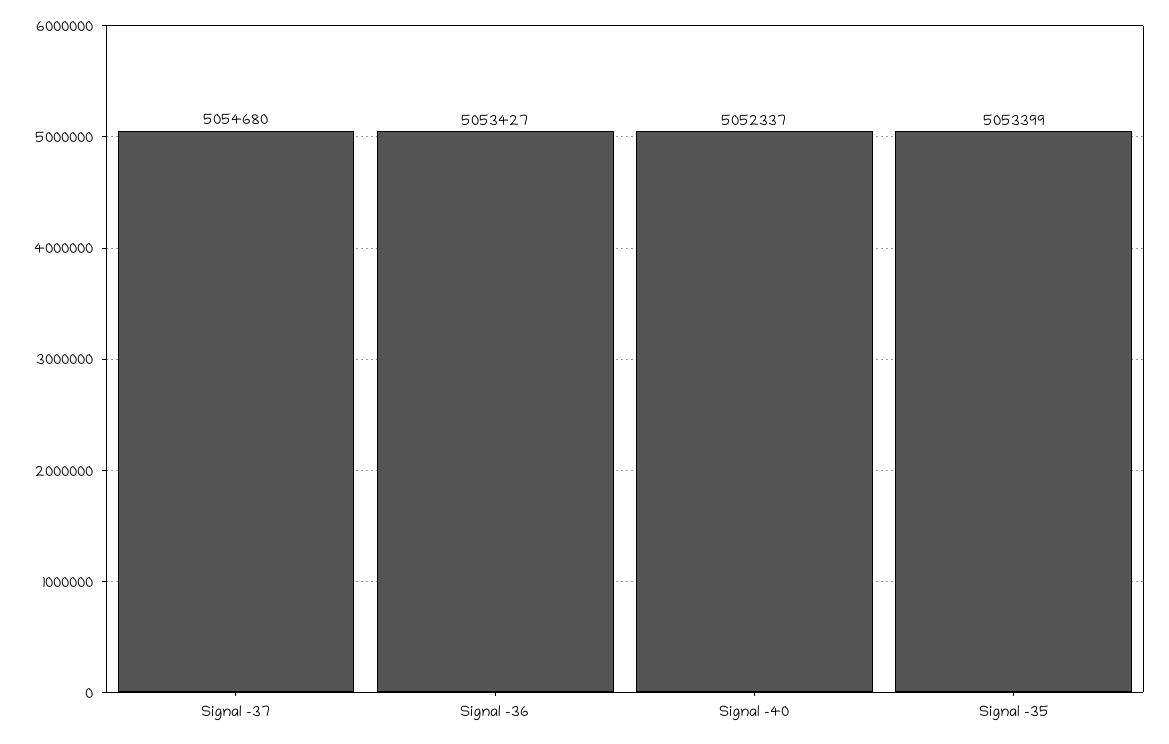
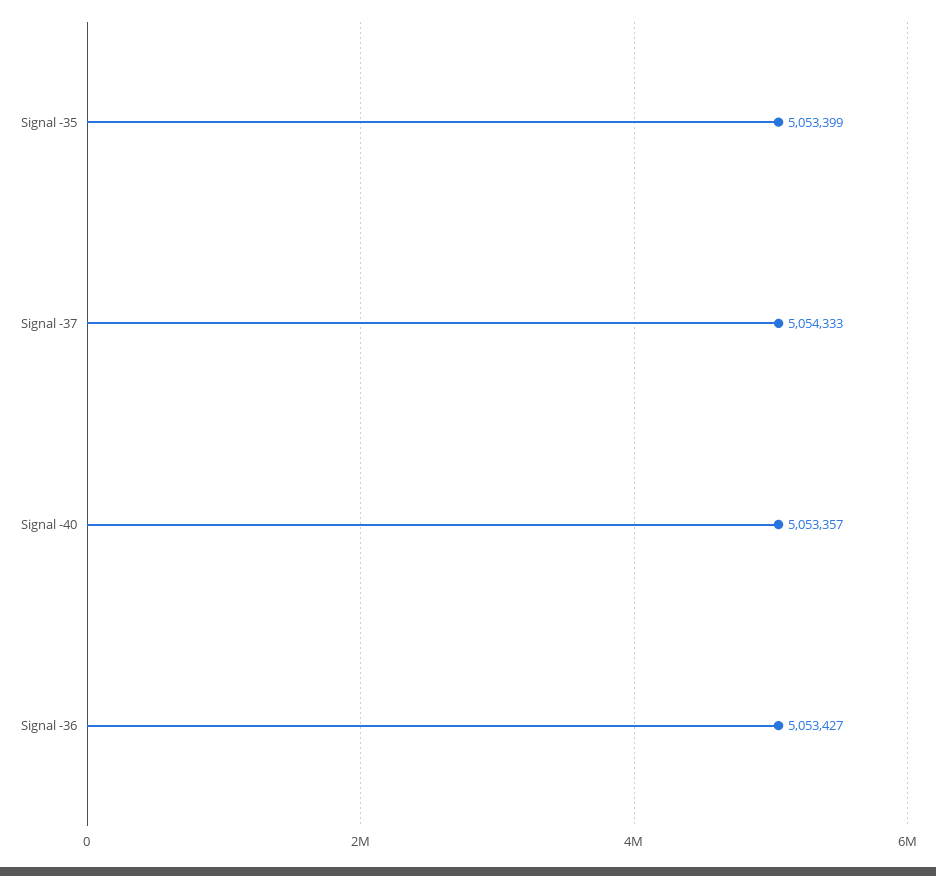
  {
-   "Signal -37": 5054680,
+   "Signal -37": 5054333,
    "Signal -36": 5053427,
-   "Signal -40": 5052337,
+   "Signal -40": 5053357,
    "Signal -35": 5053399
  }

